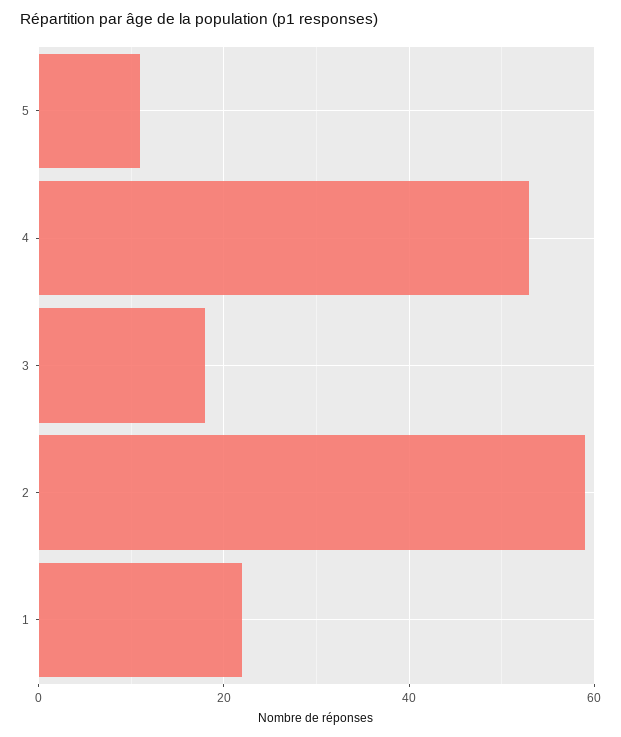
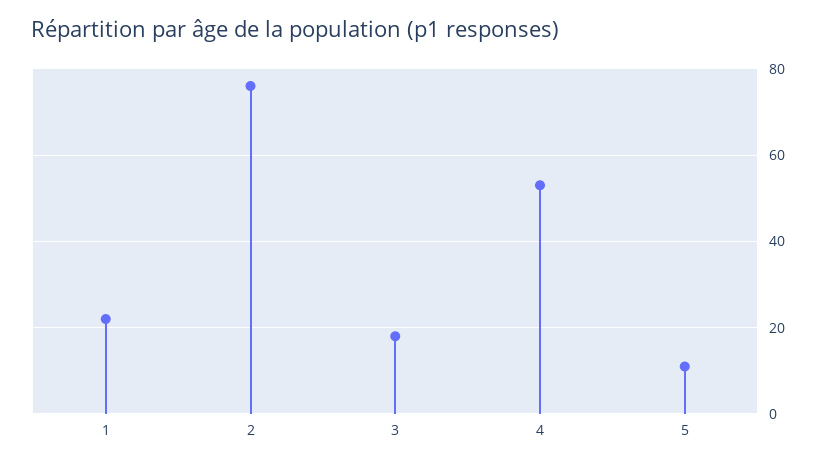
  {
    "5": 10,
    "4": 55,
    "3": 20,
-   "2": 60,
+   "2": 75,
    "1": 20
  }

